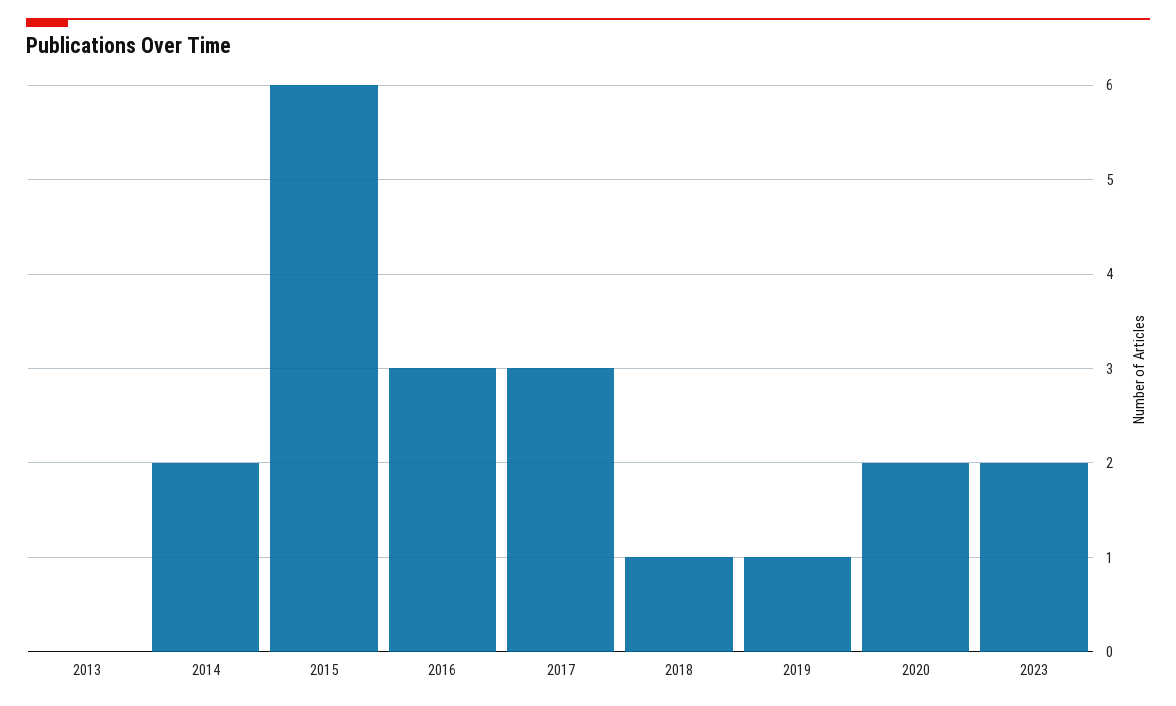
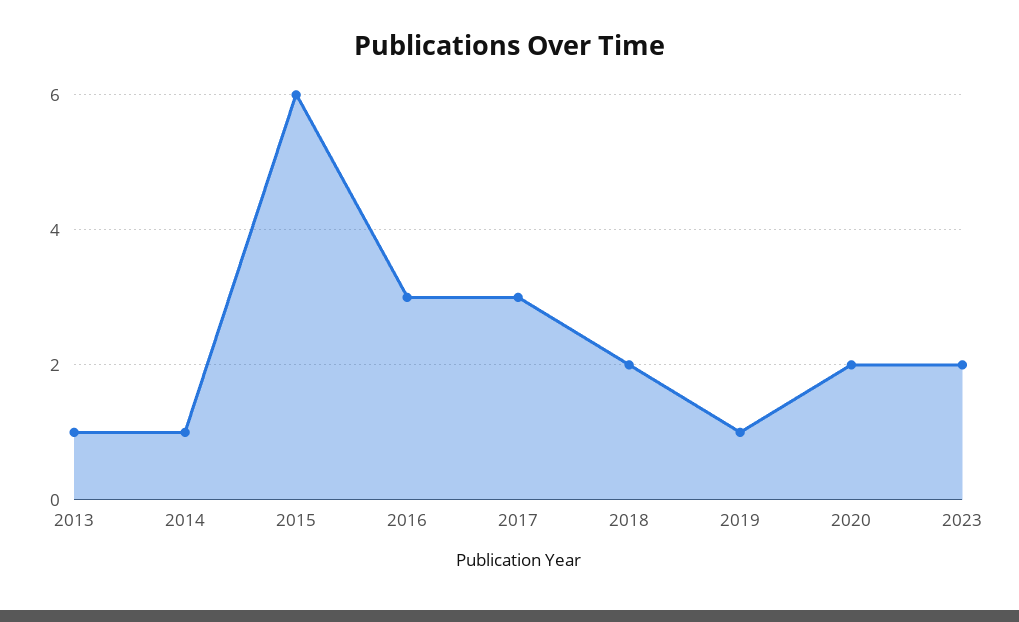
  {
-   "2013": 0,
+   "2013": 1,
-   "2014": 2,
+   "2014": 1,
    "2015": 6,
    "2016": 3,
    "2017": 3,
-   "2018": 1,
+   "2018": 2,
    "2019": 1,
    "2020": 2,
    "2023": 2
  }

